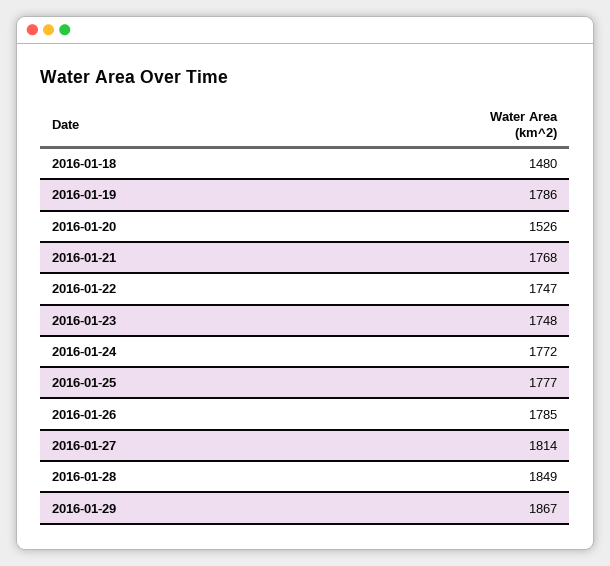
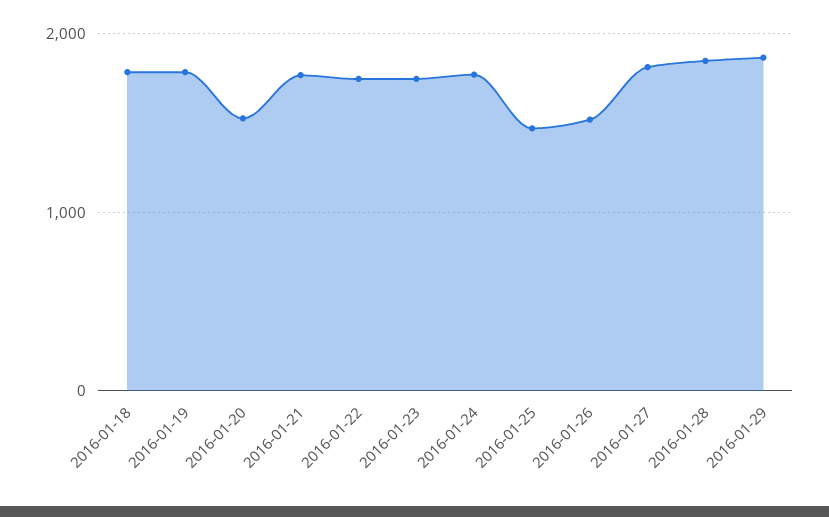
  {
-   "2016-01-18": 1480,
+   "2016-01-18": 1800,
    "2016-01-19": 1786,
    "2016-01-20": 1526,
    "2016-01-21": 1768,
    "2016-01-22": 1747,
    "2016-01-23": 1748,
    "2016-01-24": 1772,
-   "2016-01-25": 1777,
+   "2016-01-25": 1500,
-   "2016-01-26": 1785,
+   "2016-01-26": 1500,
    "2016-01-27": 1814,
    "2016-01-28": 1849,
    "2016-01-29": 1867
  }

